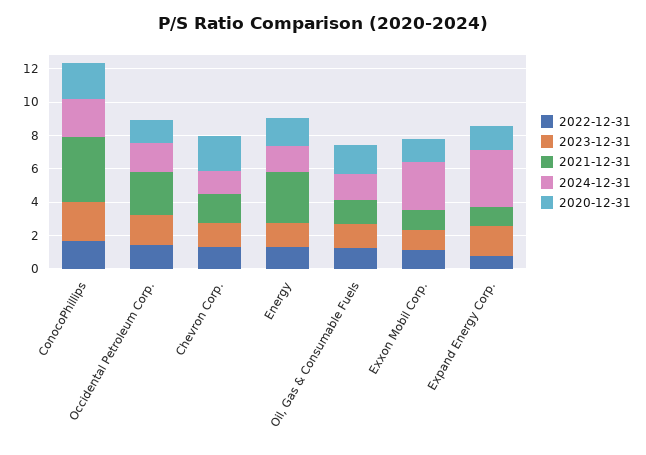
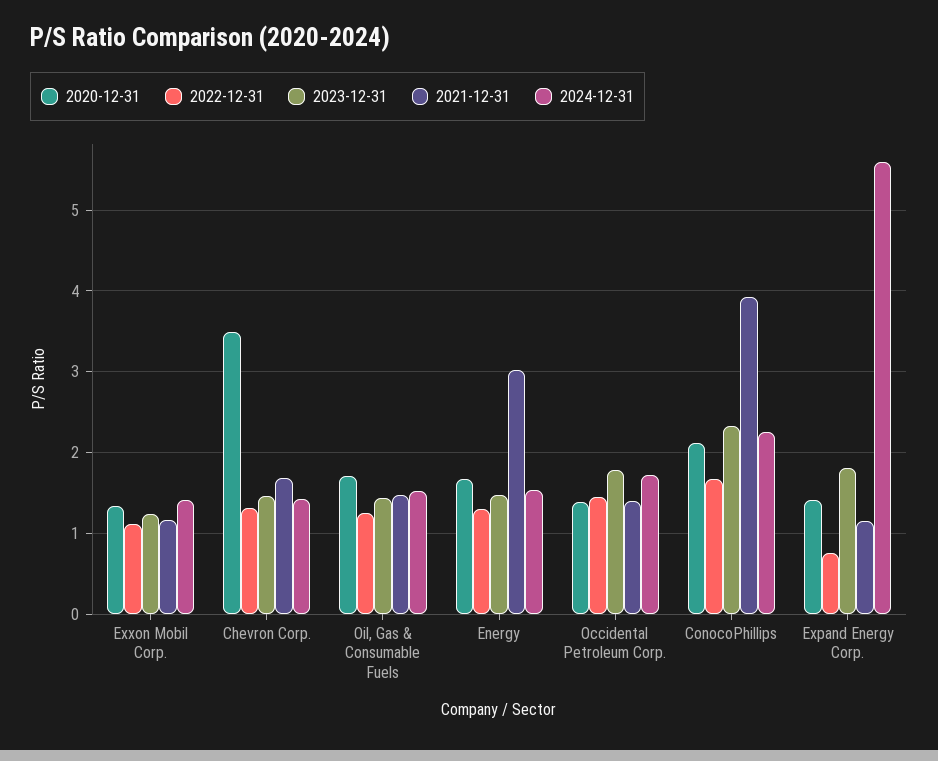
  {
    "2022-12-31": {
      "ConocoPhillips": 1.7,
      "Occidental Petroleum Corp.": 1.5,
      "Chevron Corp.": 1.3,
      "Energy": 1.3,
      "Oil, Gas & Consumable Fuels": 1.3,
      "Exxon Mobil Corp.": 1.1,
      "Expand Energy Corp.": 0.8
    },
    "2023-12-31": {
      "ConocoPhillips": 2.3,
      "Occidental Petroleum Corp.": 1.8,
      "Chevron Corp.": 1.5,
      "Energy": 1.5,
      "Oil, Gas & Consumable Fuels": 1.4,
      "Exxon Mobil Corp.": 1.2,
      "Expand Energy Corp.": 1.8
    },
    "2021-12-31": {
      "ConocoPhillips": 3.9,
-     "Occidental Petroleum Corp.": 2.5,
+     "Occidental Petroleum Corp.": 1.4,
      "Chevron Corp.": 1.7,
      "Energy": 3,
      "Oil, Gas & Consumable Fuels": 1.5,
      "Exxon Mobil Corp.": 1.2,
      "Expand Energy Corp.": 1.2
    },
    "2024-12-31": {
      "ConocoPhillips": 2.3,
      "Occidental Petroleum Corp.": 1.7,
      "Chevron Corp.": 1.4,
      "Energy": 1.5,
      "Oil, Gas & Consumable Fuels": 1.5,
-     "Exxon Mobil Corp.": 3,
+     "Exxon Mobil Corp.": 1.4,
-     "Expand Energy Corp.": 3.5
+     "Expand Energy Corp.": 5.6
    },
    "2020-12-31": {
      "ConocoPhillips": 2.1,
      "Occidental Petroleum Corp.": 1.4,
-     "Chevron Corp.": 2,
+     "Chevron Corp.": 3.5,
      "Energy": 1.7,
      "Oil, Gas & Consumable Fuels": 1.7,
      "Exxon Mobil Corp.": 1.3,
      "Expand Energy Corp.": 1.4
    }
  }

